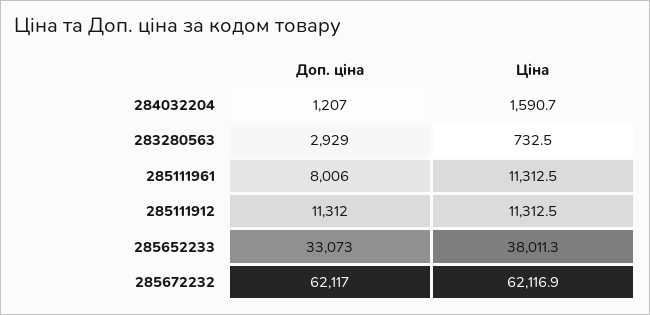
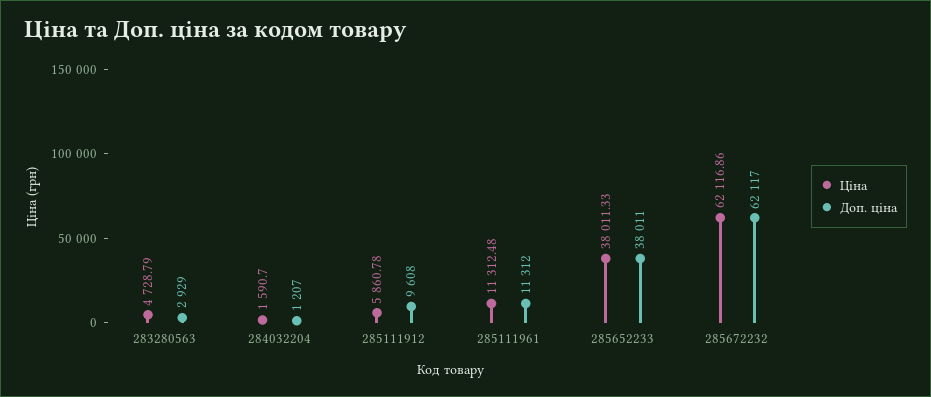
  {
    "Доп. ціна": {
      "284032204": 1207,
      "283280563": 2929,
-     "285111961": 8006,
+     "285111961": 11312,
-     "285111912": 11312,
+     "285111912": 9608,
-     "285652233": 33073,
+     "285652233": 38011,
      "285672232": 62117
    },
    "Ціна": {
      "284032204": 1590.7,
-     "283280563": 732.5,
+     "283280563": 4728.79,
      "285111961": 11312.48,
-     "285111912": 11312.5,
+     "285111912": 5860.78,
      "285652233": 38011.33,
      "285672232": 62116.86
    }
  }

